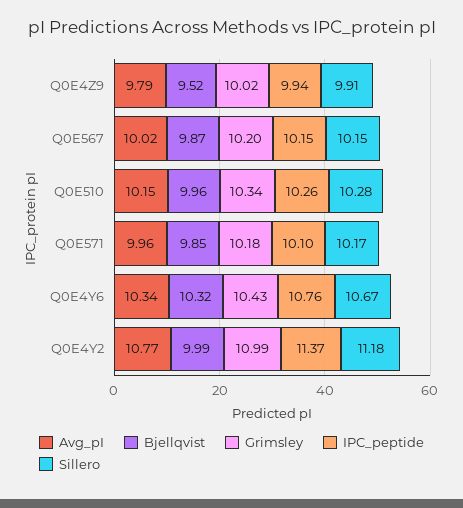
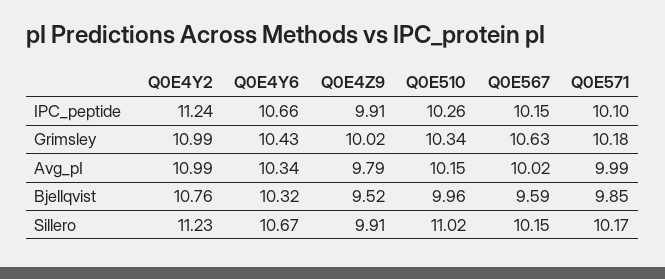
  {
    "Avg_pI": {
      "Q0E4Z9": 9.79,
      "Q0E567": 10.02,
      "Q0E510": 10.15,
-     "Q0E571": 9.96,
+     "Q0E571": 9.99,
      "Q0E4Y6": 10.34,
-     "Q0E4Y2": 10.77
+     "Q0E4Y2": 10.99
    },
    "Bjellqvist": {
      "Q0E4Z9": 9.52,
-     "Q0E567": 9.87,
+     "Q0E567": 9.59,
      "Q0E510": 9.96,
      "Q0E571": 9.85,
      "Q0E4Y6": 10.32,
-     "Q0E4Y2": 9.99
+     "Q0E4Y2": 10.76
    },
    "Grimsley": {
      "Q0E4Z9": 10.02,
-     "Q0E567": 10.2,
+     "Q0E567": 10.63,
      "Q0E510": 10.34,
      "Q0E571": 10.18,
      "Q0E4Y6": 10.43,
      "Q0E4Y2": 10.99
    },
    "IPC_peptide": {
-     "Q0E4Z9": 9.94,
+     "Q0E4Z9": 9.91,
      "Q0E567": 10.15,
      "Q0E510": 10.26,
      "Q0E571": 10.1,
-     "Q0E4Y6": 10.76,
+     "Q0E4Y6": 10.66,
-     "Q0E4Y2": 11.37
+     "Q0E4Y2": 11.24
    },
    "Sillero": {
      "Q0E4Z9": 9.91,
      "Q0E567": 10.15,
-     "Q0E510": 10.28,
+     "Q0E510": 11.02,
      "Q0E571": 10.17,
      "Q0E4Y6": 10.67,
-     "Q0E4Y2": 11.18
+     "Q0E4Y2": 11.23
    }
  }

